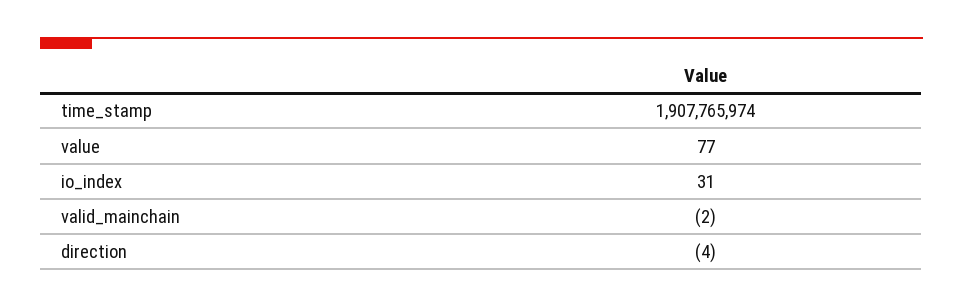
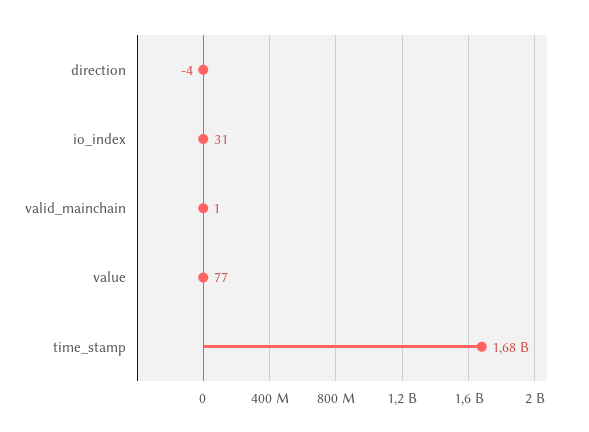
  {
-   "time_stamp": 1907765974,
+   "time_stamp": 1680000000,
    "value": 77,
    "io_index": 31,
-   "valid_mainchain": -2,
+   "valid_mainchain": 1,
    "direction": -4
  }

